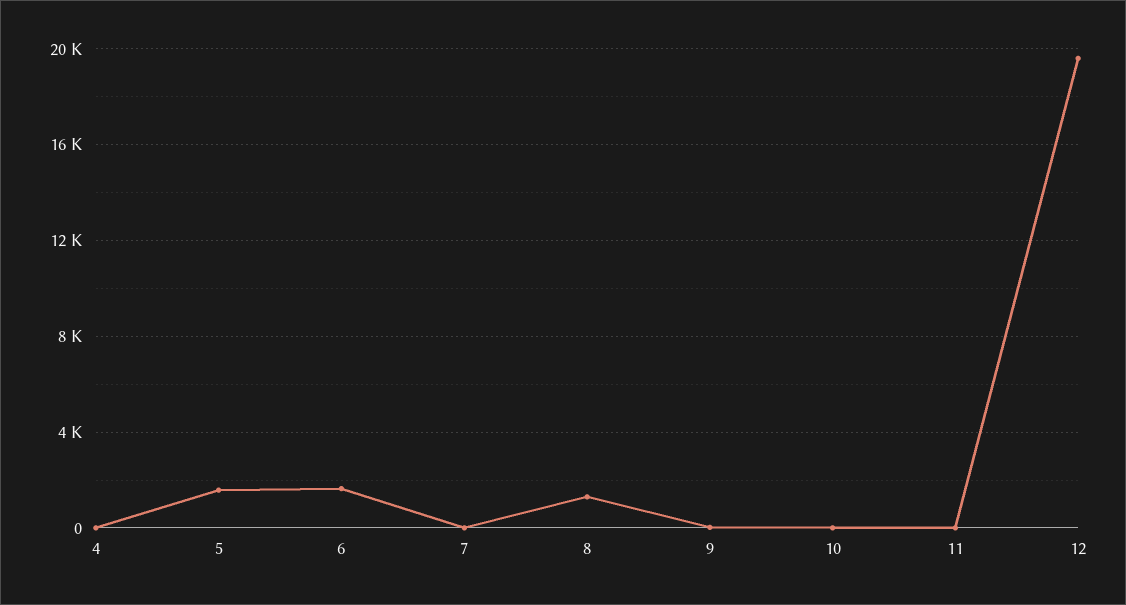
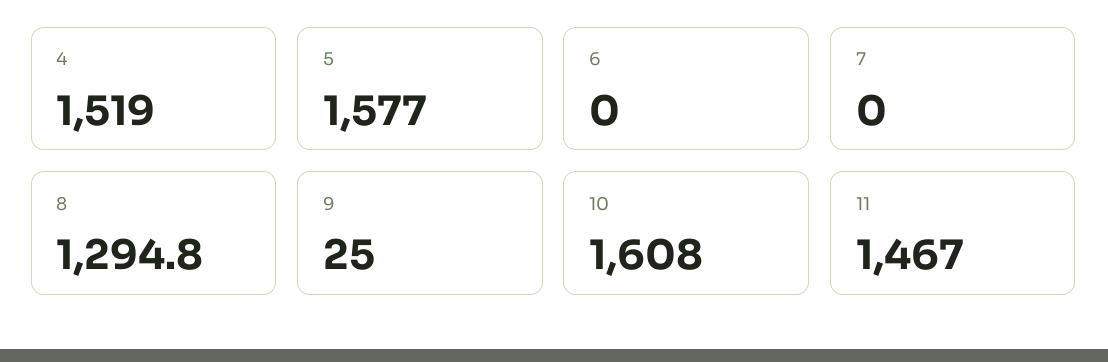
  {
-   "4": 0,
+   "4": 1519,
    "5": 1577,
-   "6": 1500,
+   "6": 0,
    "7": 0,
    "8": 1294.8,
    "9": 25,
-   "10": 0,
+   "10": 1608,
-   "11": 0,
+   "11": 1467
-   "12": 19500
  }

